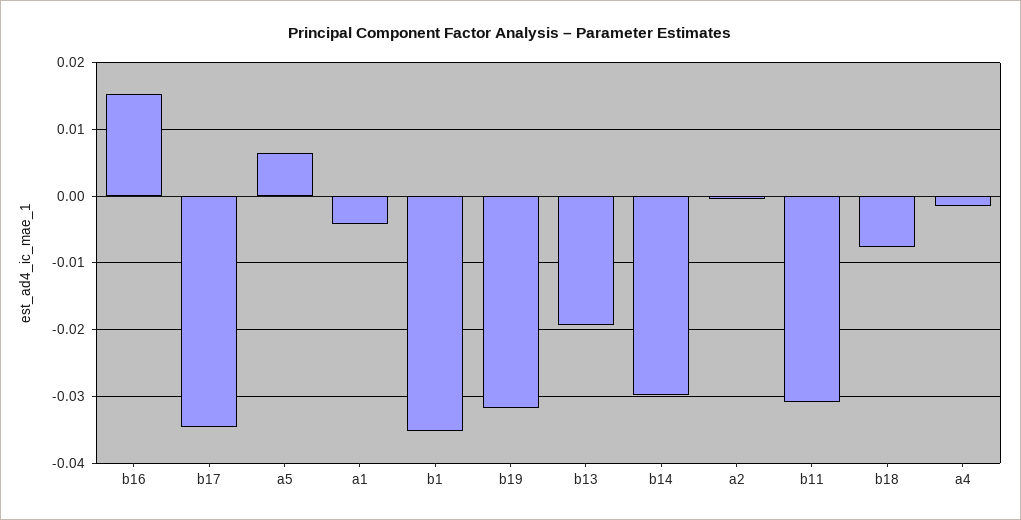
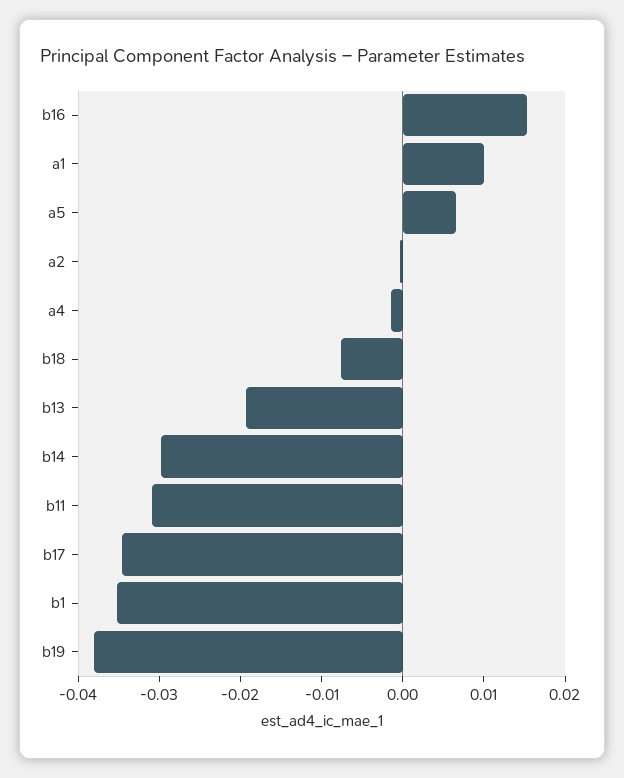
  {
    "b16": 0.015,
    "b17": -0.035,
    "a5": 0.007,
-   "a1": -0.004,
+   "a1": 0.01,
    "b1": -0.035,
-   "b19": -0.032,
+   "b19": -0.038,
    "b13": -0.019,
    "b14": -0.03,
    "a2": 0,
    "b11": -0.031,
    "b18": -0.008,
    "a4": -0.002
  }

